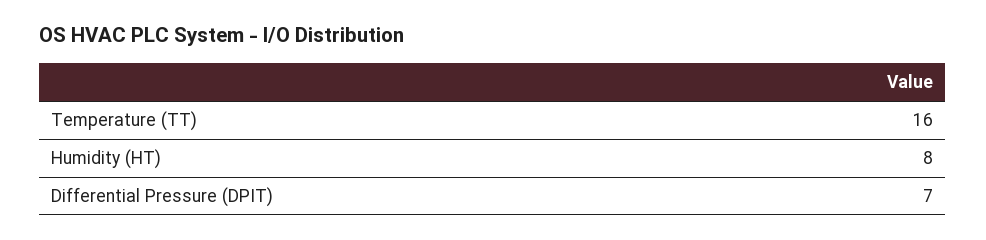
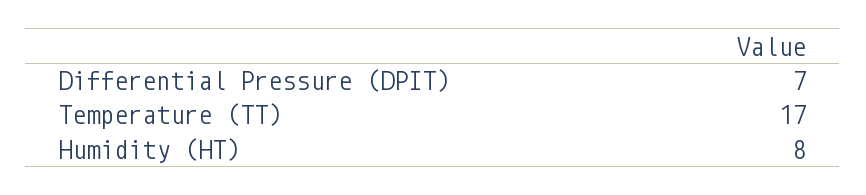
  {
-   "Temperature (TT)": 16,
+   "Temperature (TT)": 17,
    "Humidity (HT)": 8,
    "Differential Pressure (DPIT)": 7
  }

